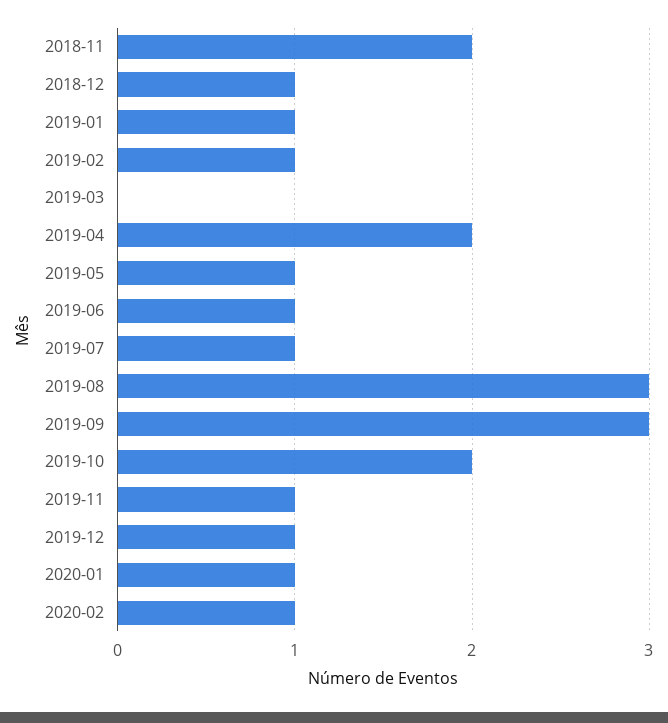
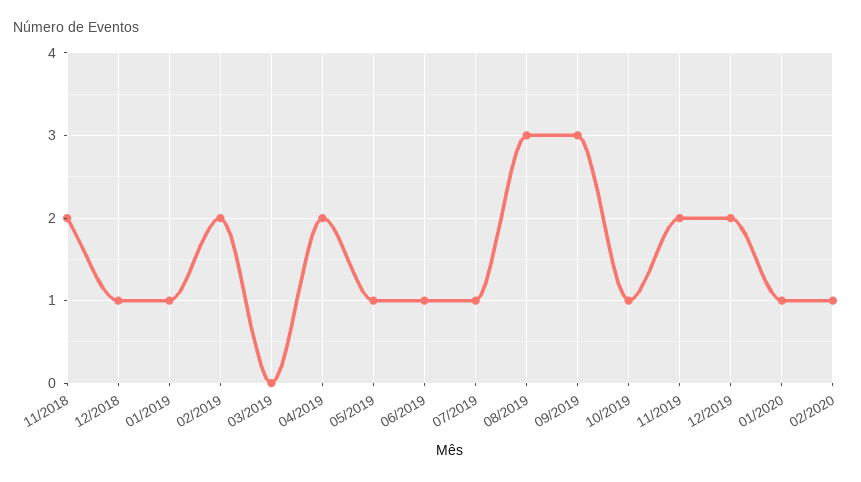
  {
    "2018-11": 2,
    "2018-12": 1,
    "2019-01": 1,
-   "2019-02": 1,
+   "2019-02": 2,
    "2019-03": 0,
    "2019-04": 2,
    "2019-05": 1,
    "2019-06": 1,
    "2019-07": 1,
    "2019-08": 3,
    "2019-09": 3,
-   "2019-10": 2,
+   "2019-10": 1,
-   "2019-11": 1,
+   "2019-11": 2,
-   "2019-12": 1,
+   "2019-12": 2,
    "2020-01": 1,
    "2020-02": 1
  }

